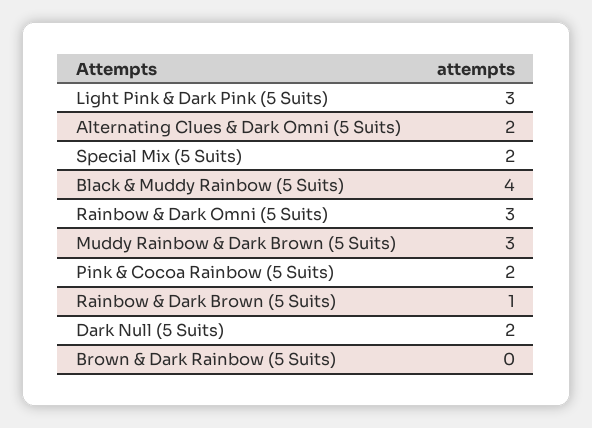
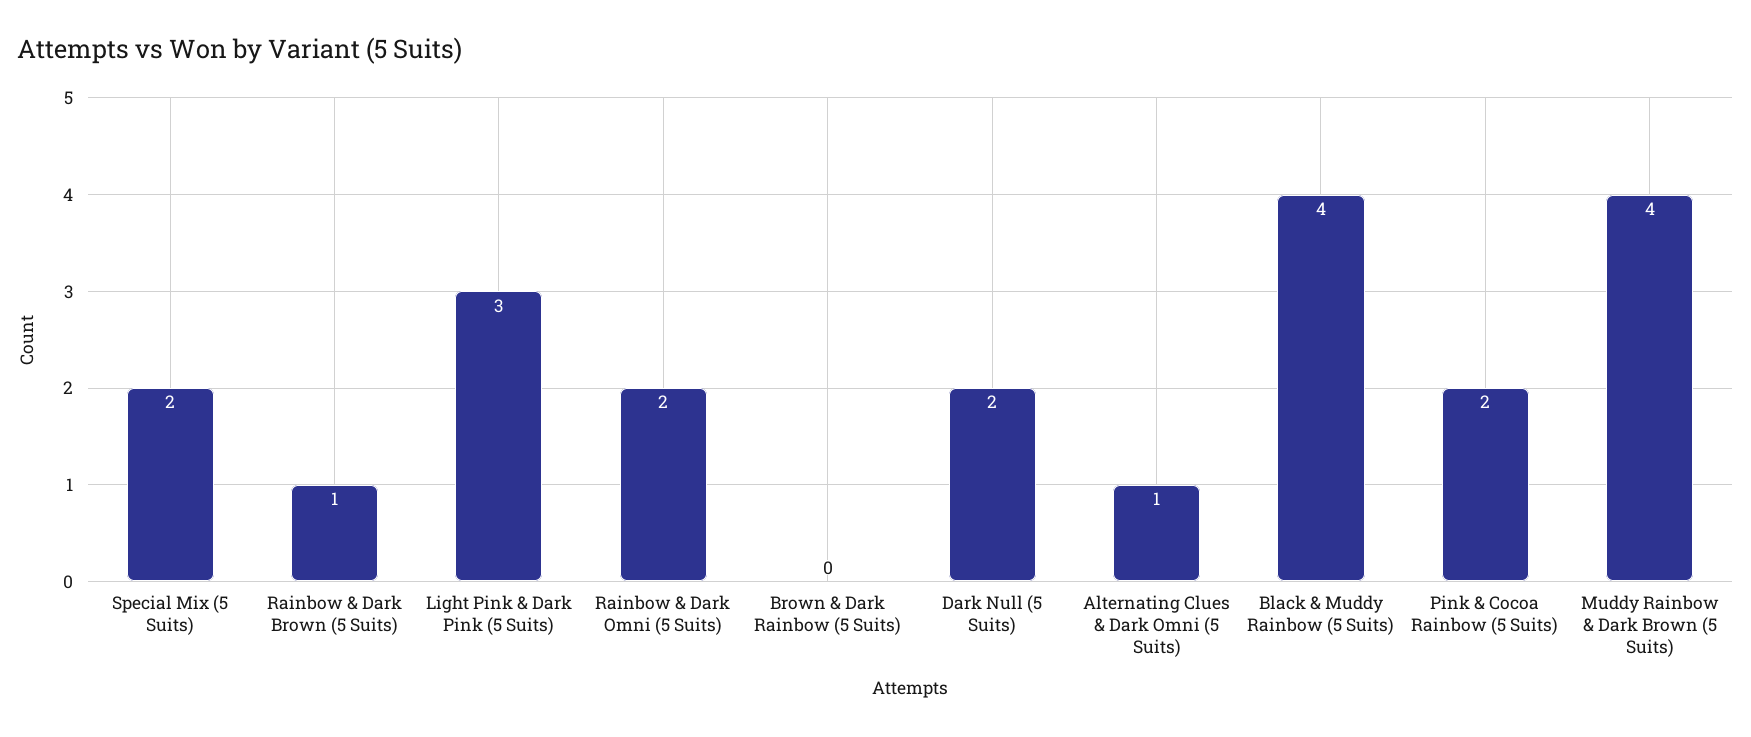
  {
    "Light Pink & Dark Pink (5 Suits)": 3,
-   "Alternating Clues & Dark Omni (5 Suits)": 2,
+   "Alternating Clues & Dark Omni (5 Suits)": 1,
    "Special Mix (5 Suits)": 2,
    "Black & Muddy Rainbow (5 Suits)": 4,
-   "Rainbow & Dark Omni (5 Suits)": 3,
+   "Rainbow & Dark Omni (5 Suits)": 2,
-   "Muddy Rainbow & Dark Brown (5 Suits)": 3,
+   "Muddy Rainbow & Dark Brown (5 Suits)": 4,
    "Pink & Cocoa Rainbow (5 Suits)": 2,
    "Rainbow & Dark Brown (5 Suits)": 1,
    "Dark Null (5 Suits)": 2,
    "Brown & Dark Rainbow (5 Suits)": 0
  }

